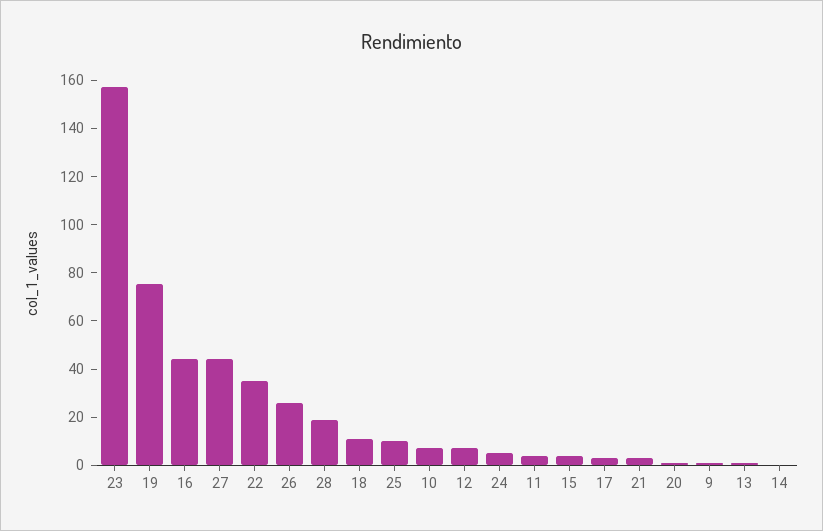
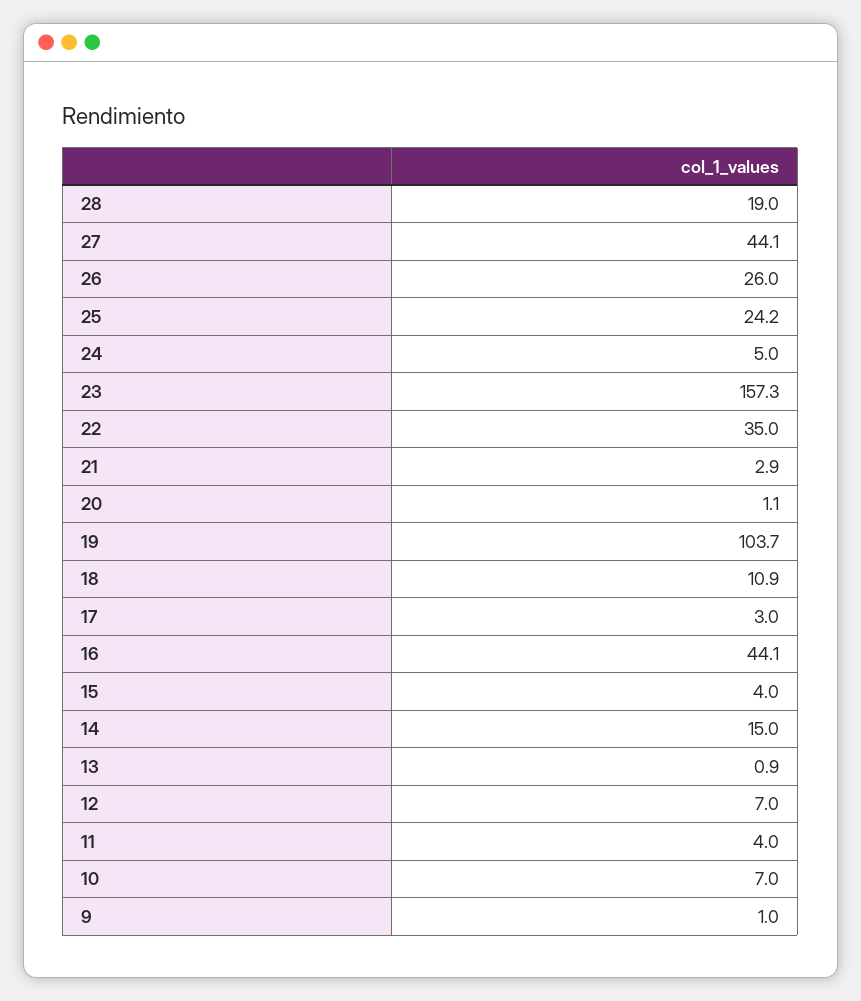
  {
    "23": 157.3,
-   "19": 75,
+   "19": 103.7,
    "16": 44.1,
    "27": 44.1,
    "22": 35,
    "26": 26,
    "28": 19,
    "18": 10.9,
-   "25": 10,
+   "25": 24.2,
    "10": 7,
    "12": 7,
    "24": 5,
    "11": 4,
    "15": 4,
    "17": 3,
    "21": 2.9,
    "20": 1.1,
    "9": 1,
    "13": 0.9,
-   "14": 0
+   "14": 15
  }

